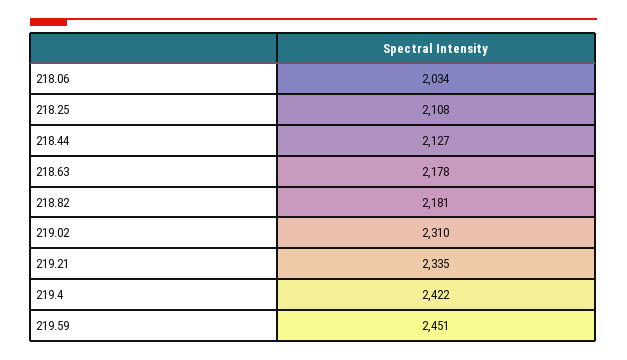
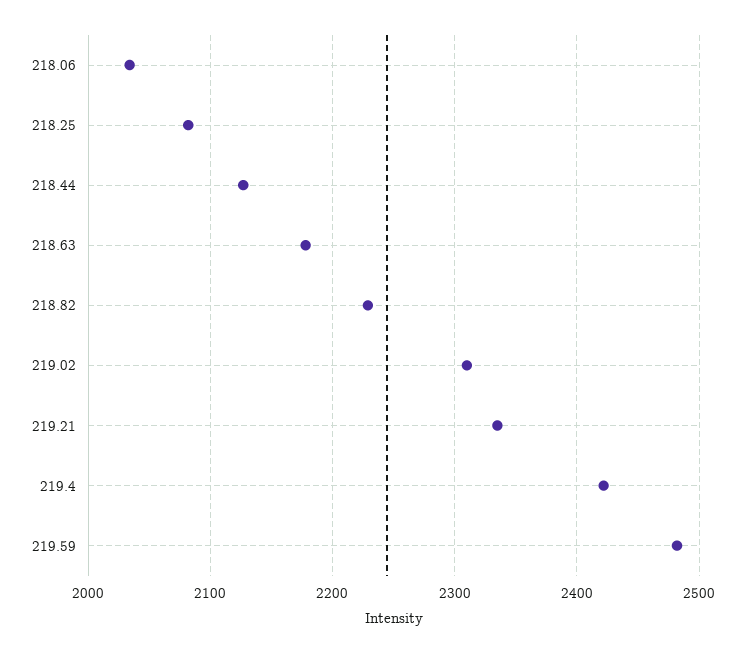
  {
    "218.06": 2034,
-   "218.25": 2108,
+   "218.25": 2080,
    "218.44": 2127,
    "218.63": 2178,
-   "218.82": 2181,
+   "218.82": 2230,
    "219.02": 2310,
    "219.21": 2335,
    "219.4": 2422,
-   "219.59": 2451
+   "219.59": 2480
  }

